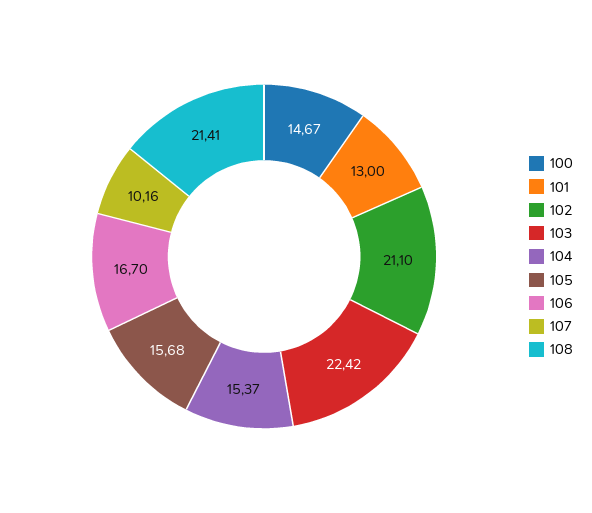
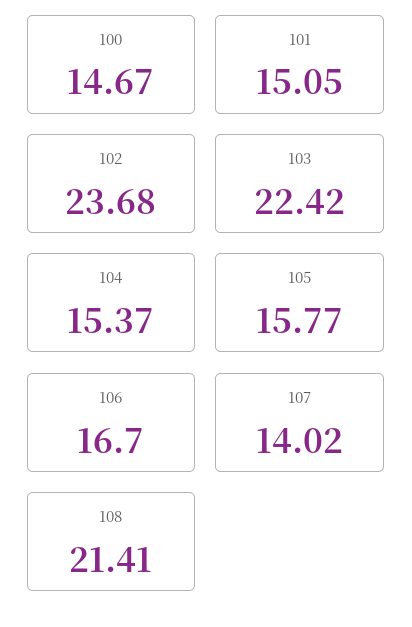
  {
    "100": 14.67,
-   "101": 13,
+   "101": 15.05,
-   "102": 21.1,
+   "102": 23.68,
    "103": 22.42,
    "104": 15.37,
-   "105": 15.68,
+   "105": 15.77,
    "106": 16.7,
-   "107": 10.16,
+   "107": 14.02,
    "108": 21.41
  }

